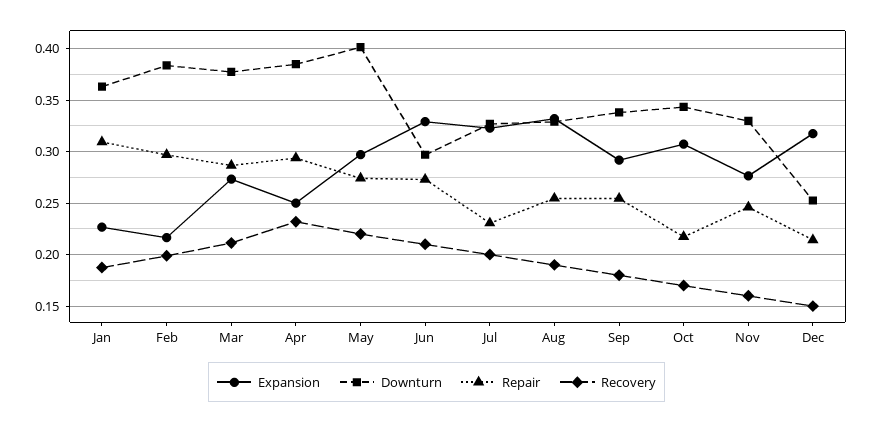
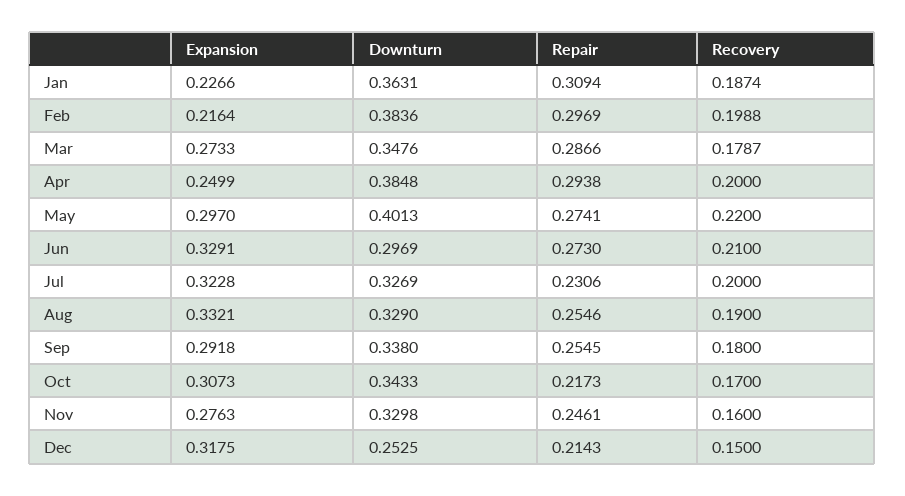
  {
    "Expansion": {
      "Jan": 0.2266,
      "Feb": 0.2164,
      "Mar": 0.2733,
      "Apr": 0.2499,
      "May": 0.297,
      "Jun": 0.3291,
      "Jul": 0.3228,
      "Aug": 0.3321,
      "Sep": 0.2918,
      "Oct": 0.3073,
      "Nov": 0.2763,
      "Dec": 0.3175
    },
    "Downturn": {
      "Jan": 0.3631,
      "Feb": 0.3836,
-     "Mar": 0.38,
+     "Mar": 0.3476,
      "Apr": 0.3848,
      "May": 0.4013,
      "Jun": 0.2969,
      "Jul": 0.3269,
      "Aug": 0.329,
      "Sep": 0.338,
      "Oct": 0.3433,
      "Nov": 0.3298,
      "Dec": 0.2525
    },
    "Repair": {
      "Jan": 0.3094,
      "Feb": 0.2969,
      "Mar": 0.2866,
      "Apr": 0.2938,
      "May": 0.2741,
      "Jun": 0.273,
      "Jul": 0.2306,
      "Aug": 0.2546,
      "Sep": 0.2545,
      "Oct": 0.2173,
      "Nov": 0.2461,
      "Dec": 0.2143
    },
    "Recovery": {
      "Jan": 0.1874,
      "Feb": 0.1988,
-     "Mar": 0.21,
+     "Mar": 0.1787,
-     "Apr": 0.23,
+     "Apr": 0.2,
      "May": 0.22,
      "Jun": 0.21,
      "Jul": 0.2,
      "Aug": 0.19,
      "Sep": 0.18,
      "Oct": 0.17,
      "Nov": 0.16,
      "Dec": 0.15
    }
  }

